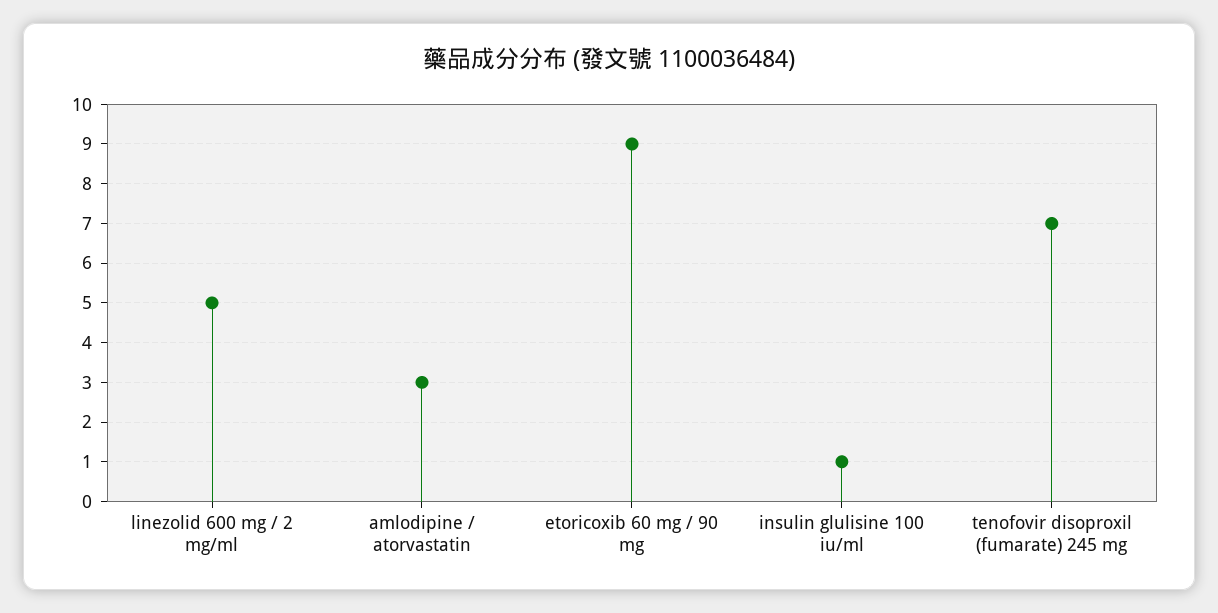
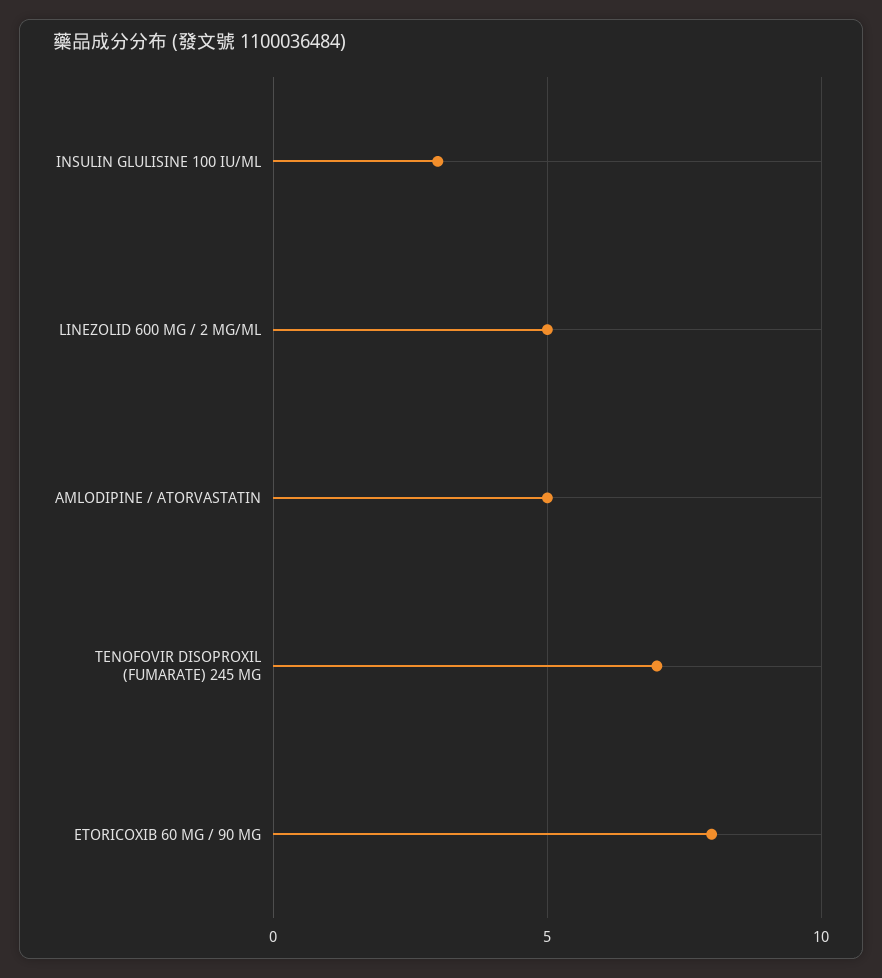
  {
    "linezolid 600 mg / 2 mg/ml": 5,
-   "amlodipine / atorvastatin": 3,
+   "amlodipine / atorvastatin": 5,
-   "etoricoxib 60 mg / 90 mg": 9,
+   "etoricoxib 60 mg / 90 mg": 8,
-   "insulin glulisine 100 iu/ml": 1,
+   "insulin glulisine 100 iu/ml": 3,
    "tenofovir disoproxil (fumarate) 245 mg": 7
  }

